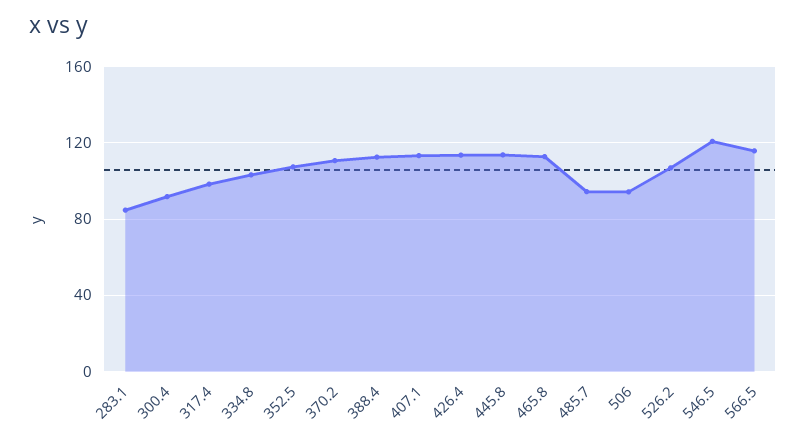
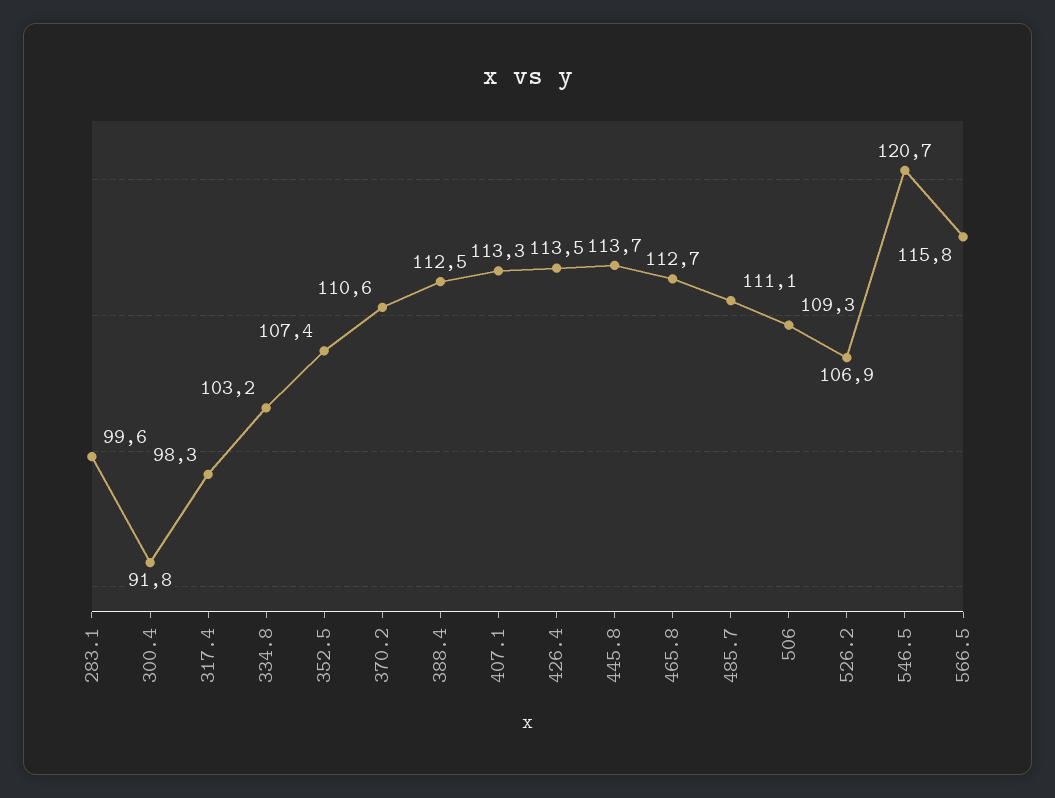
  {
-   "283.1": 85,
+   "283.1": 99.6,
    "300.4": 91.8,
    "317.4": 98.3,
    "334.8": 103.2,
    "352.5": 107.4,
    "370.2": 110.6,
    "388.4": 112.5,
    "407.1": 113.3,
    "426.4": 113.5,
    "445.8": 113.7,
    "465.8": 112.7,
-   "485.7": 95,
+   "485.7": 111.1,
-   "506": 95,
+   "506": 109.3,
    "526.2": 106.9,
    "546.5": 120.7,
    "566.5": 115.8
  }

